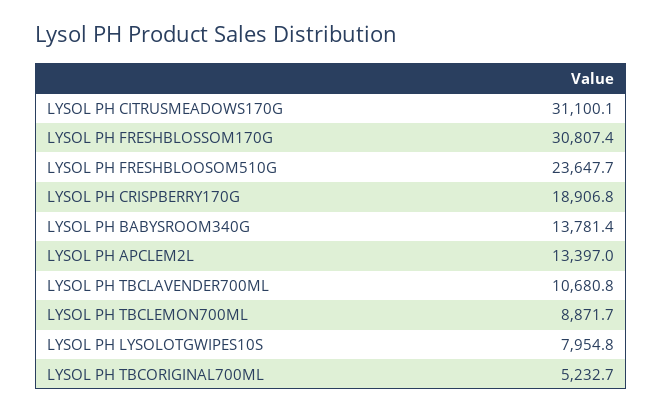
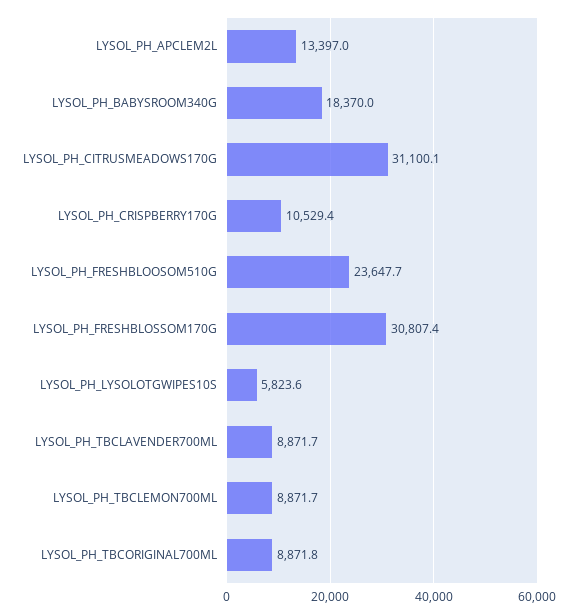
  {
    "LYSOL PH CITRUSMEADOWS170G": 31100.1,
    "LYSOL PH FRESHBLOSSOM170G": 30807.4,
    "LYSOL PH FRESHBLOOSOM510G": 23647.7,
-   "LYSOL PH CRISPBERRY170G": 18906.8,
+   "LYSOL PH CRISPBERRY170G": 10529.4,
-   "LYSOL PH BABYSROOM340G": 13781.4,
+   "LYSOL PH BABYSROOM340G": 18370,
    "LYSOL PH APCLEM2L": 13397,
-   "LYSOL PH TBCLAVENDER700ML": 10680.8,
+   "LYSOL PH TBCLAVENDER700ML": 8871.7,
    "LYSOL PH TBCLEMON700ML": 8871.7,
-   "LYSOL PH LYSOLOTGWIPES10S": 7954.8,
+   "LYSOL PH LYSOLOTGWIPES10S": 5823.6,
-   "LYSOL PH TBCORIGINAL700ML": 5232.7
+   "LYSOL PH TBCORIGINAL700ML": 8871.8
  }

